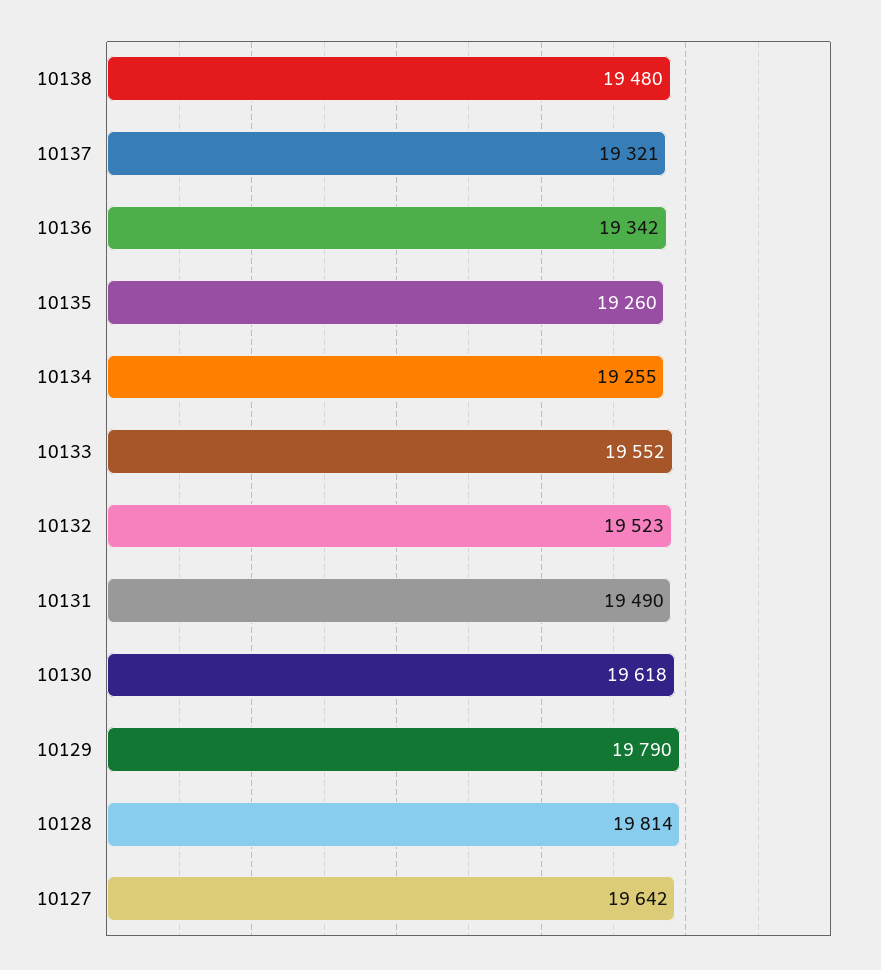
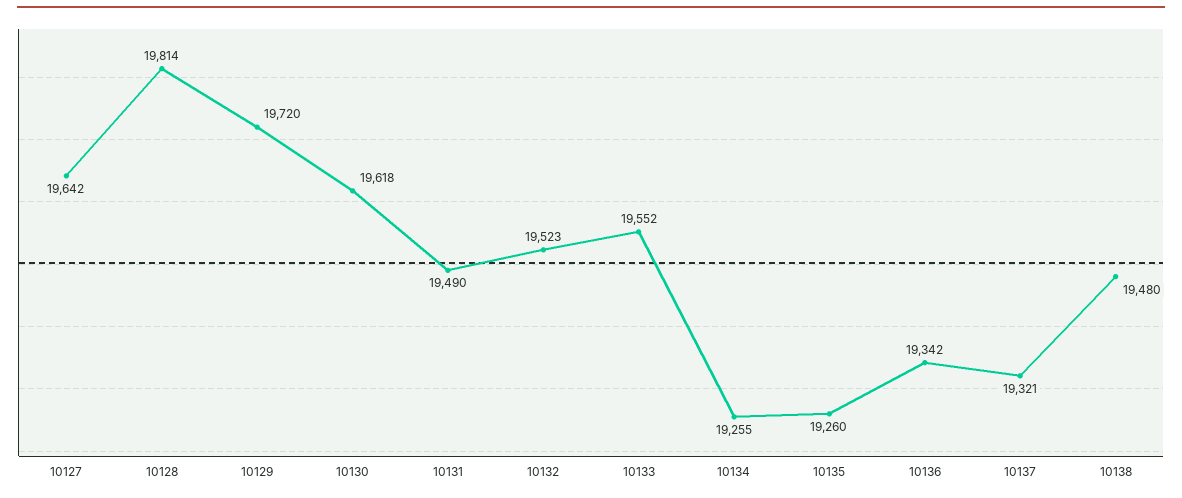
  {
    "10138": 19480,
    "10137": 19321,
    "10136": 19342,
    "10135": 19260,
    "10134": 19255,
    "10133": 19552,
    "10132": 19523,
    "10131": 19490,
    "10130": 19618,
-   "10129": 19790,
+   "10129": 19720,
    "10128": 19814,
    "10127": 19642
  }

